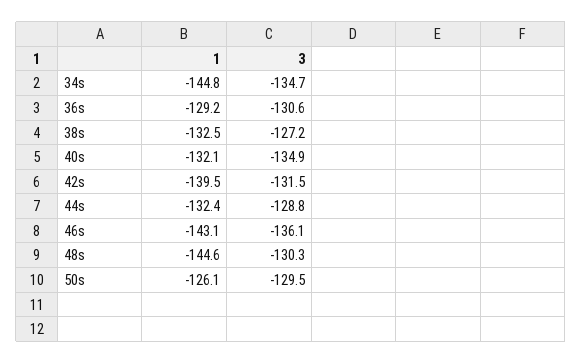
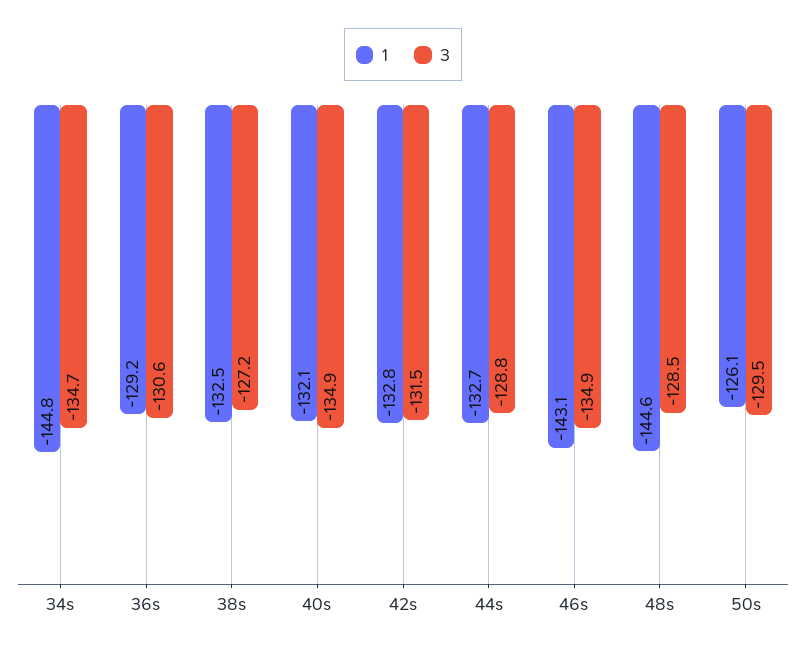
  {
    "1": {
      "34s": -144.8,
      "36s": -129.2,
      "38s": -132.5,
      "40s": -132.1,
-     "42s": -139.5,
+     "42s": -132.8,
-     "44s": -132.4,
+     "44s": -132.7,
      "46s": -143.1,
      "48s": -144.6,
      "50s": -126.1
    },
    "3": {
      "34s": -134.7,
      "36s": -130.6,
      "38s": -127.2,
      "40s": -134.9,
      "42s": -131.5,
      "44s": -128.8,
-     "46s": -136.1,
+     "46s": -134.9,
-     "48s": -130.3,
+     "48s": -128.5,
      "50s": -129.5
    }
  }

